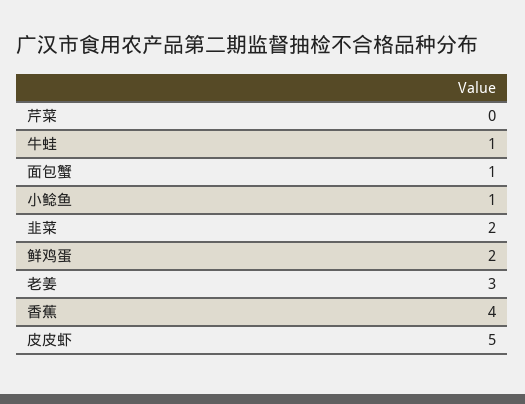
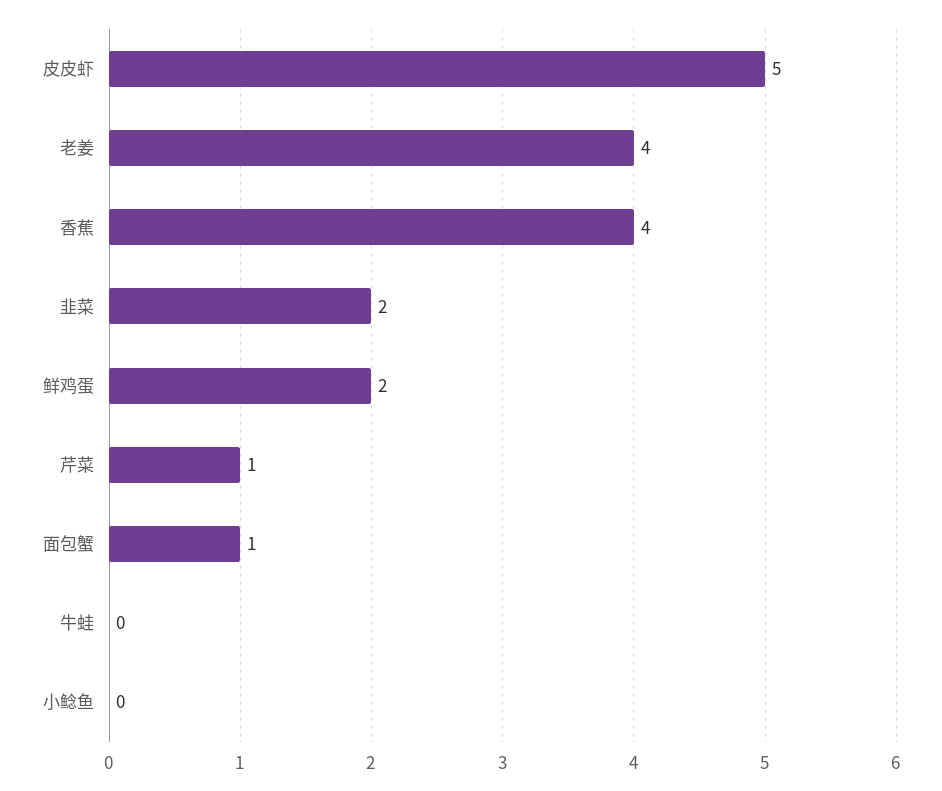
  {
-   "芹菜": 0,
+   "芹菜": 1,
-   "牛蛙": 1,
+   "牛蛙": 0,
    "面包蟹": 1,
-   "小鲶鱼": 1,
+   "小鲶鱼": 0,
    "韭菜": 2,
    "鲜鸡蛋": 2,
-   "老姜": 3,
+   "老姜": 4,
    "香蕉": 4,
    "皮皮虾": 5
  }

